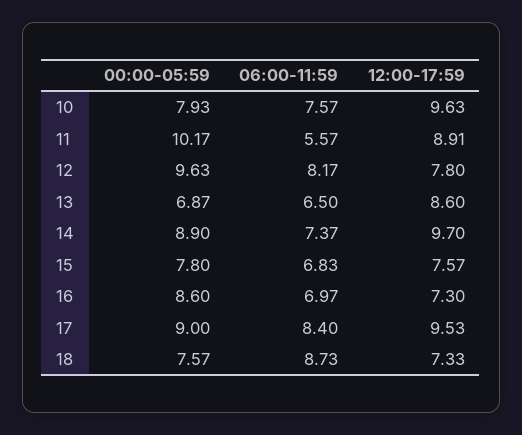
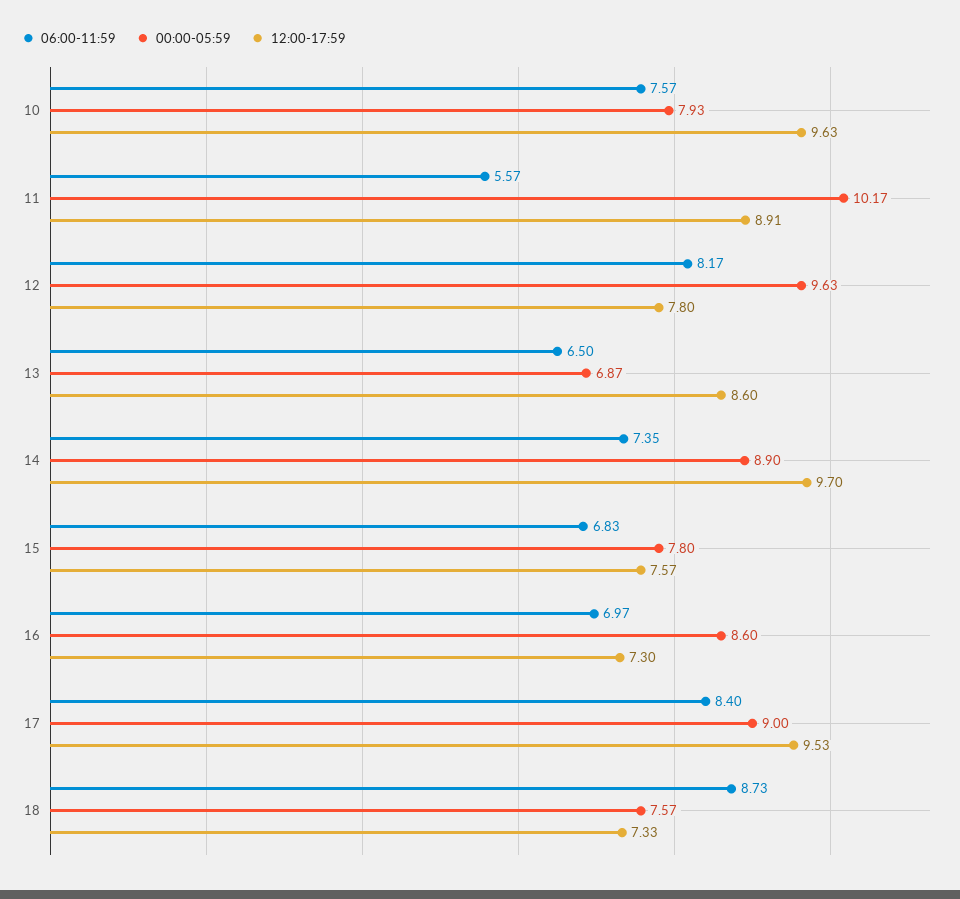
  {
    "00:00-05:59": {
      "10": 7.93,
      "11": 10.17,
      "12": 9.63,
      "13": 6.87,
      "14": 8.9,
      "15": 7.8,
      "16": 8.6,
      "17": 9,
      "18": 7.57
    },
    "06:00-11:59": {
      "10": 7.57,
      "11": 5.57,
      "12": 8.17,
      "13": 6.5,
-     "14": 7.37,
+     "14": 7.35,
      "15": 6.83,
      "16": 6.97,
      "17": 8.4,
      "18": 8.73
    },
    "12:00-17:59": {
      "10": 9.63,
      "11": 8.91,
      "12": 7.8,
      "13": 8.6,
      "14": 9.7,
      "15": 7.57,
      "16": 7.3,
      "17": 9.53,
      "18": 7.33
    }
  }

